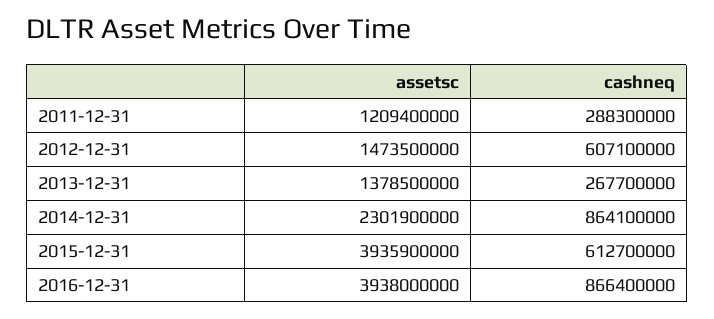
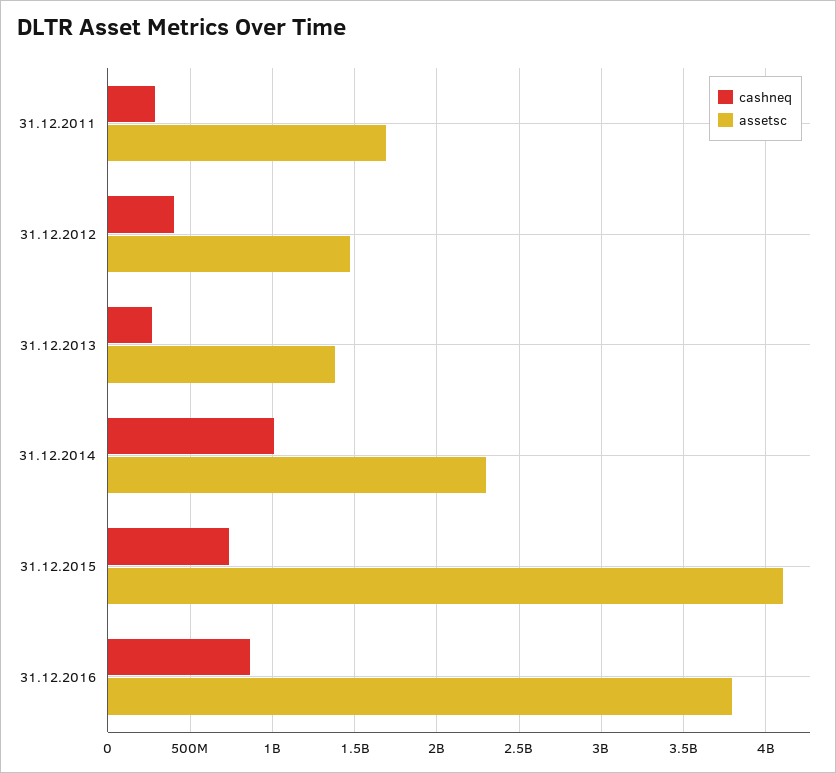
  {
    "assetsc": {
-     "2011-12-31": 1209400000,
+     "2011-12-31": 1700000000,
      "2012-12-31": 1473500000,
      "2013-12-31": 1378500000,
      "2014-12-31": 2301900000,
-     "2015-12-31": 3935900000,
+     "2015-12-31": 4100000000,
-     "2016-12-31": 3938000000
+     "2016-12-31": 3800000000
    },
    "cashneq": {
      "2011-12-31": 288300000,
-     "2012-12-31": 607100000,
+     "2012-12-31": 400000000,
      "2013-12-31": 267700000,
-     "2014-12-31": 864100000,
+     "2014-12-31": 1000000000,
-     "2015-12-31": 612700000,
+     "2015-12-31": 750000000,
      "2016-12-31": 866400000
    }
  }

